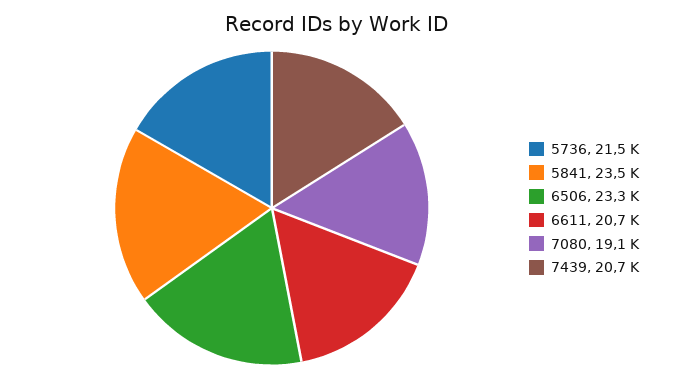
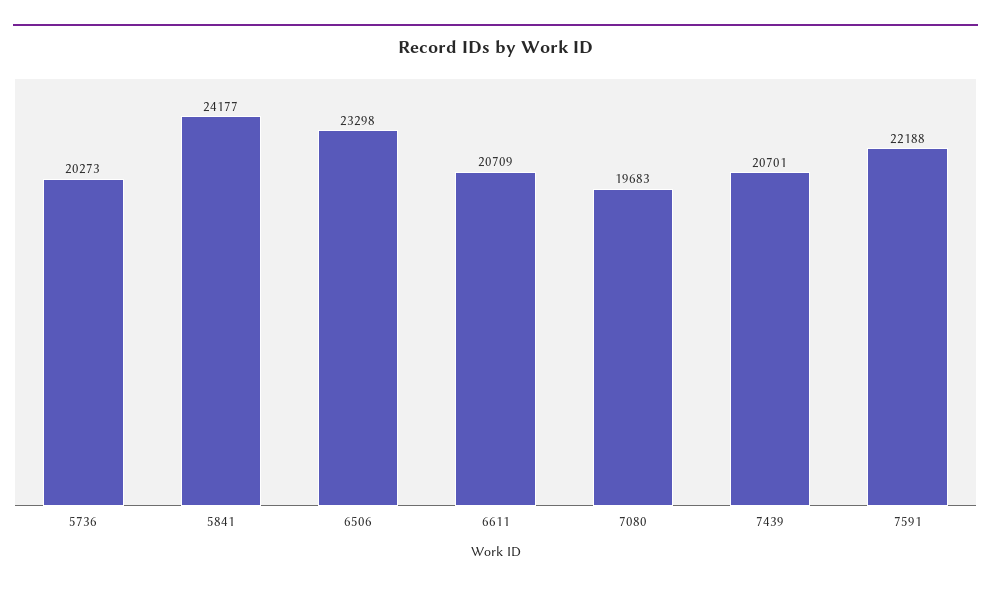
  {
-   "5736": 21500,
+   "5736": 20273,
-   "5841": 23500,
+   "5841": 24177,
    "6506": 23298,
    "6611": 20709,
-   "7080": 19100,
+   "7080": 19683,
-   "7439": 20701
+   "7439": 20701,
+   "7591": 22188
  }

